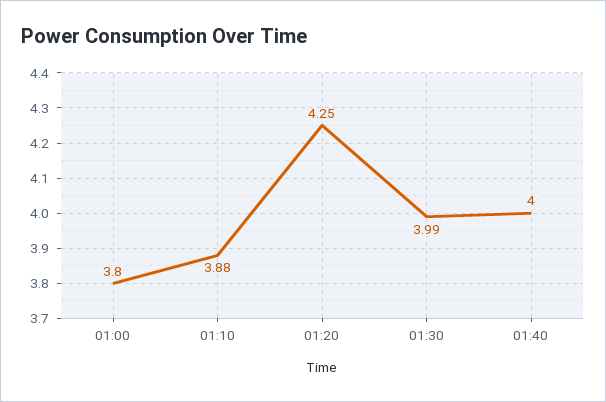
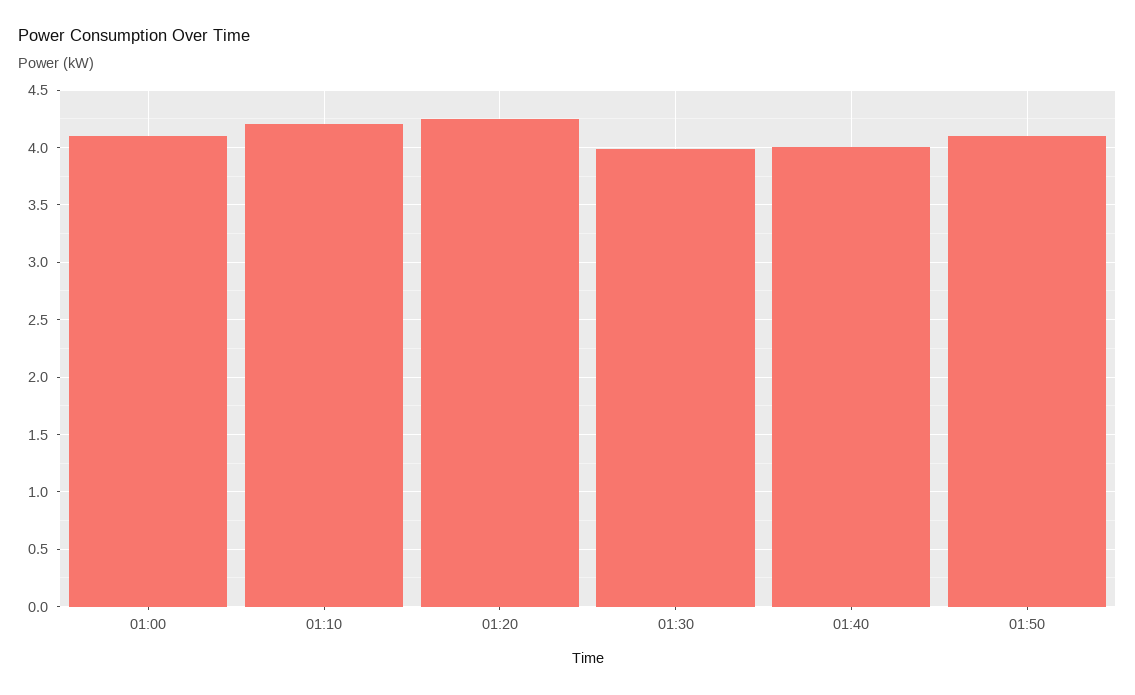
  {
-   "01:00": 3.8,
+   "01:00": 4.1,
-   "01:10": 3.88,
+   "01:10": 4.2,
    "01:20": 4.25,
    "01:30": 3.99,
-   "01:40": 4
+   "01:40": 4,
+   "01:50": 4.1
  }

